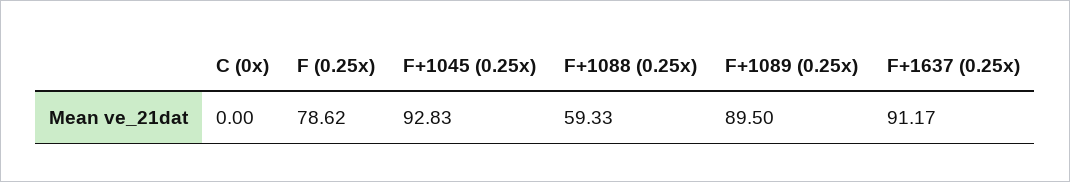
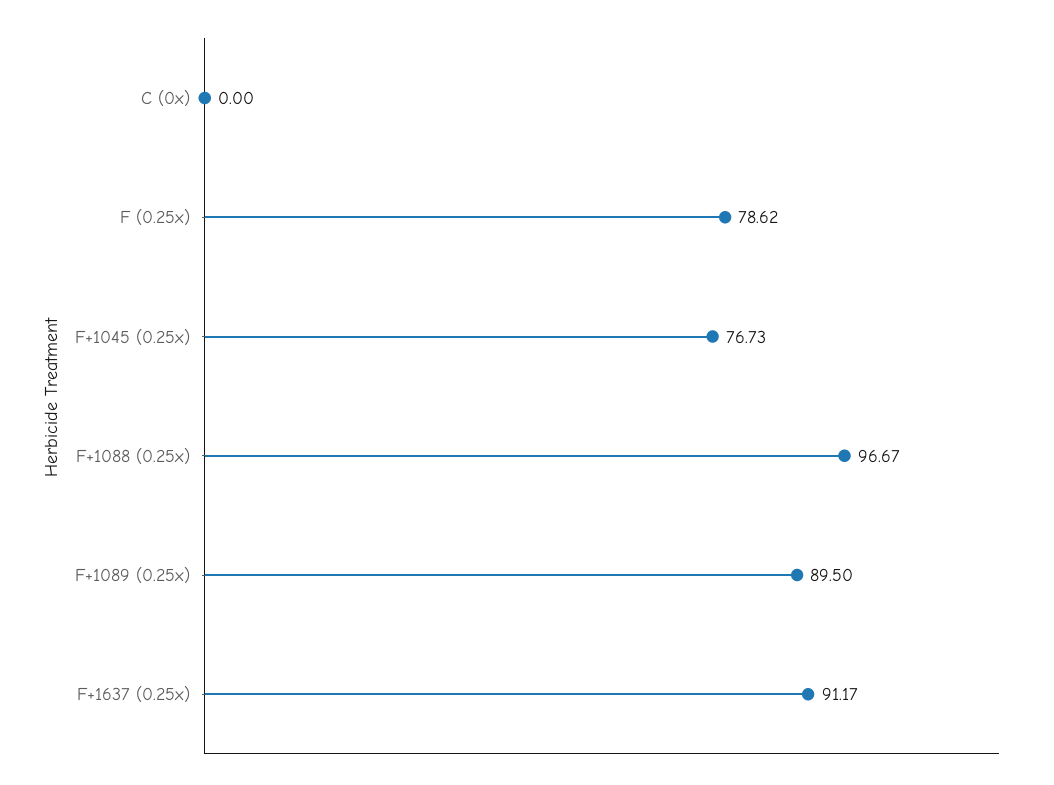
  {
    "C (0x)": 0,
    "F (0.25x)": 78.62,
-   "F+1045 (0.25x)": 92.83,
+   "F+1045 (0.25x)": 76.73,
-   "F+1088 (0.25x)": 59.33,
+   "F+1088 (0.25x)": 96.67,
    "F+1089 (0.25x)": 89.5,
    "F+1637 (0.25x)": 91.17
  }

